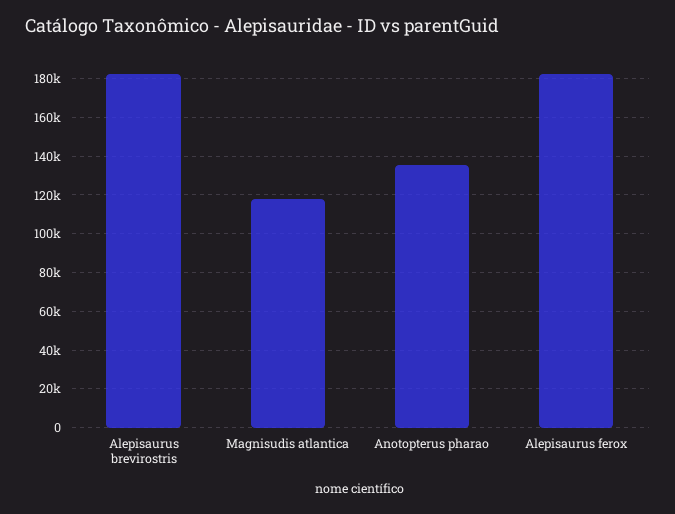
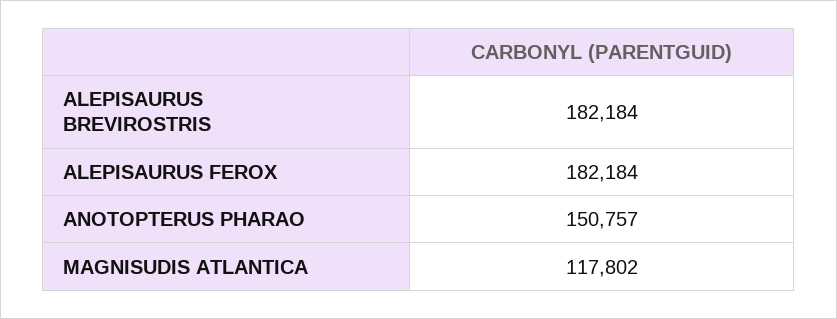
  {
    "Alepisaurus brevirostris": 182184,
    "Magnisudis atlantica": 117802,
-   "Anotopterus pharao": 135000,
+   "Anotopterus pharao": 150757,
    "Alepisaurus ferox": 182184
  }

